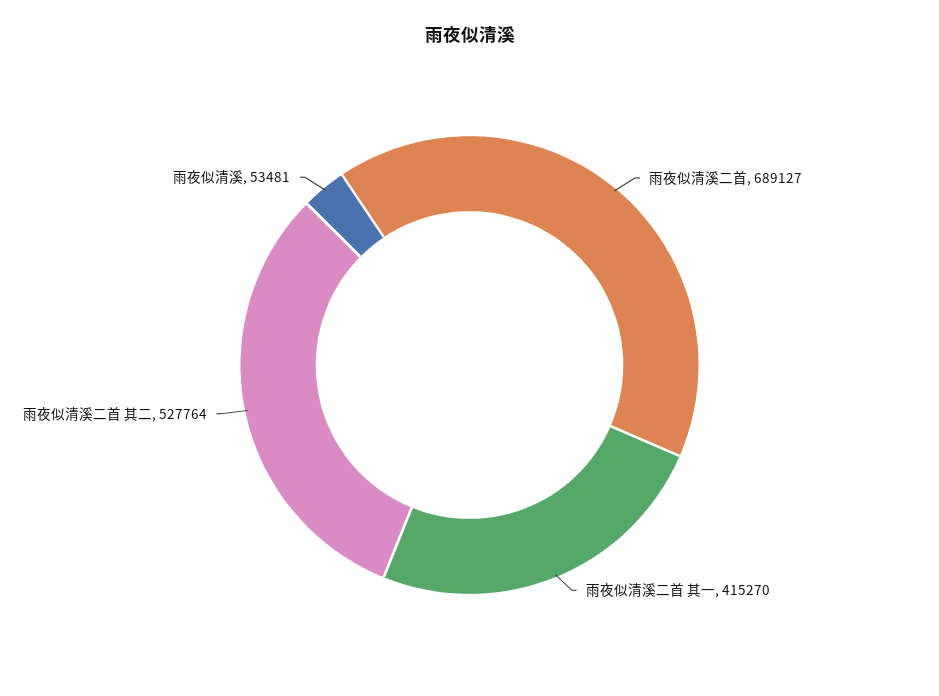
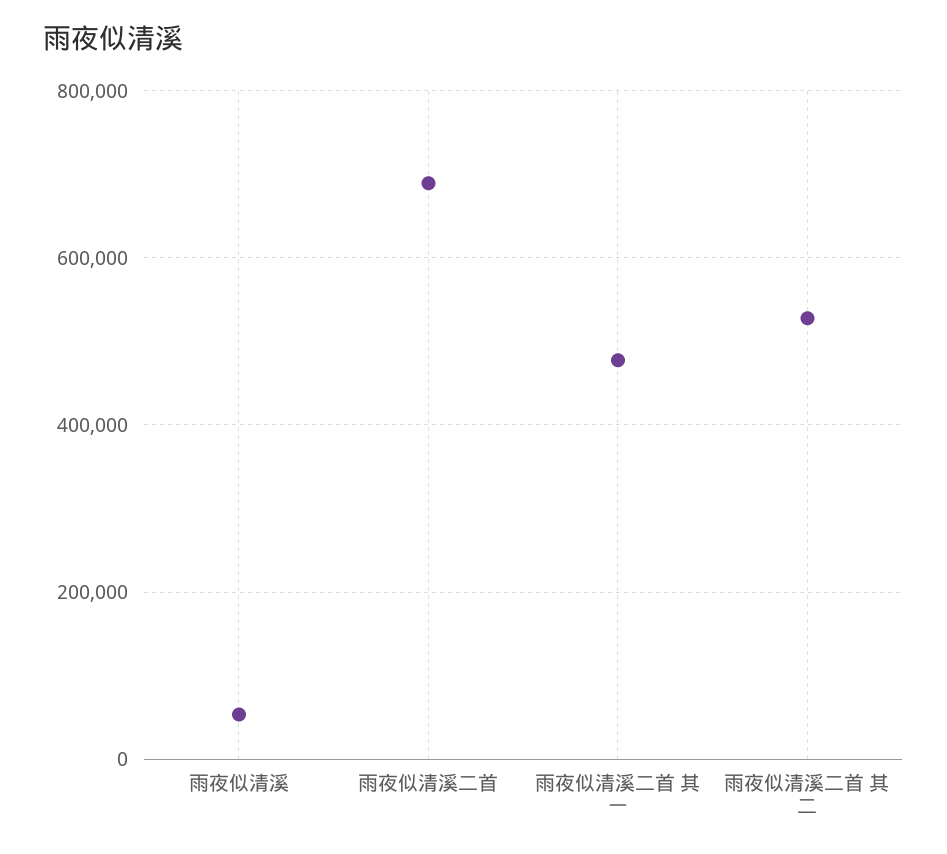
  {
    "雨夜似清溪二首": 689127,
-   "雨夜似清溪二首 其一": 415270,
+   "雨夜似清溪二首 其一": 480000,
    "雨夜似清溪二首 其二": 527764,
    "雨夜似清溪": 53481
  }

